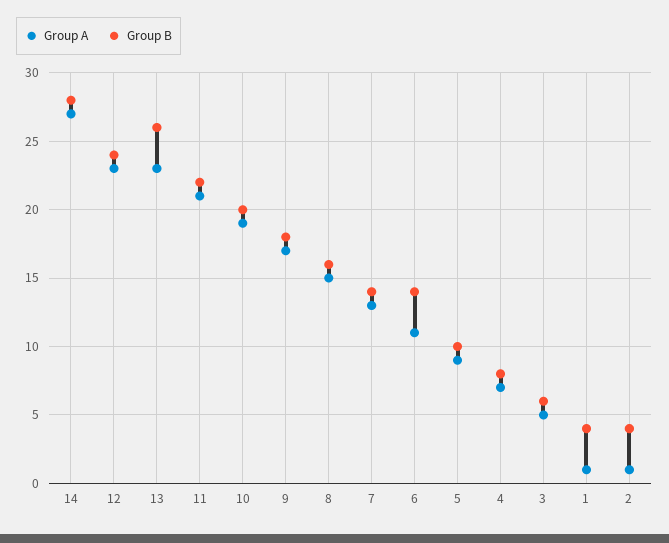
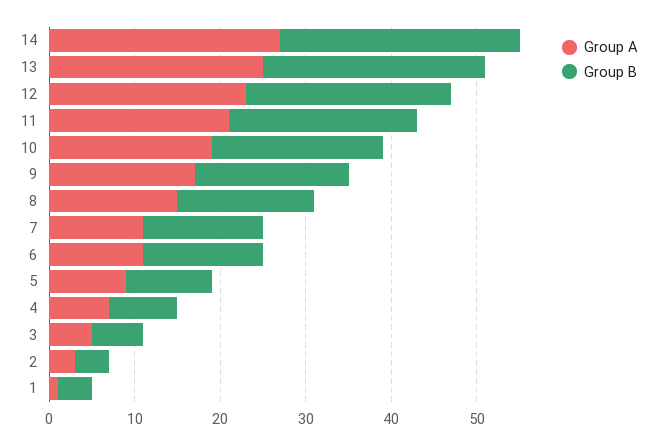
  {
    "Group A": {
      "14": 27,
      "12": 23,
-     "13": 23,
+     "13": 25,
      "11": 21,
      "10": 19,
      "9": 17,
      "8": 15,
-     "7": 13,
+     "7": 11,
      "6": 11,
      "5": 9,
      "4": 7,
      "3": 5,
      "1": 1,
-     "2": 1
+     "2": 3
    },
    "Group B": {
      "14": 28,
      "12": 24,
      "13": 26,
      "11": 22,
      "10": 20,
      "9": 18,
      "8": 16,
      "7": 14,
      "6": 14,
      "5": 10,
      "4": 8,
      "3": 6,
      "1": 4,
      "2": 4
    }
  }

